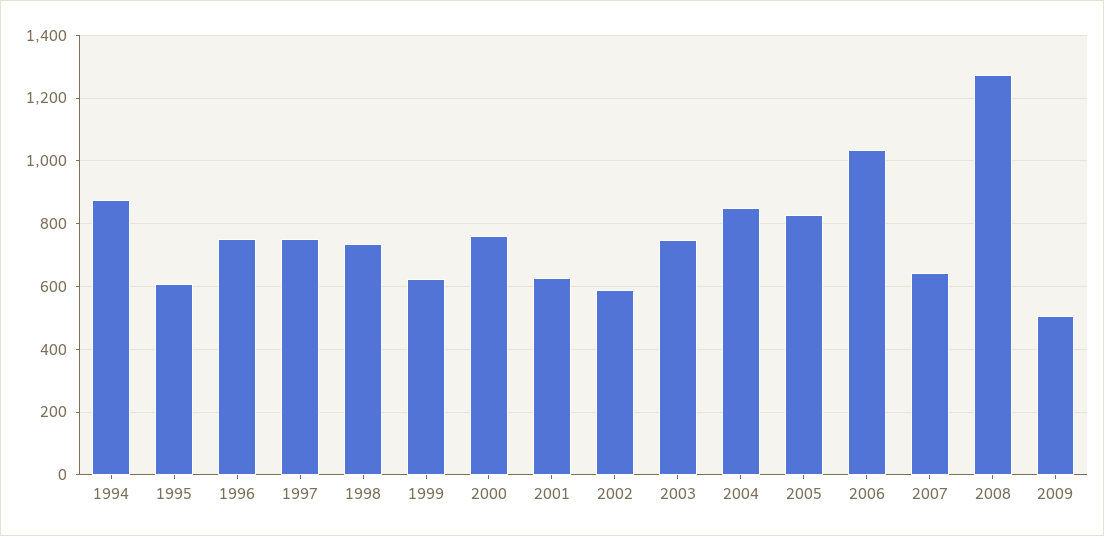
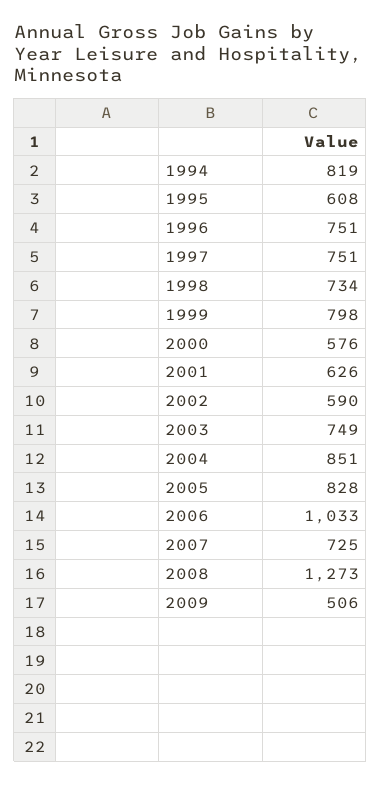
  {
-   "1994": 880,
+   "1994": 819,
    "1995": 608,
    "1996": 751,
    "1997": 751,
    "1998": 734,
-   "1999": 620,
+   "1999": 798,
-   "2000": 760,
+   "2000": 576,
    "2001": 626,
    "2002": 590,
    "2003": 749,
    "2004": 851,
    "2005": 828,
    "2006": 1033,
-   "2007": 640,
+   "2007": 725,
    "2008": 1273,
    "2009": 506
  }

